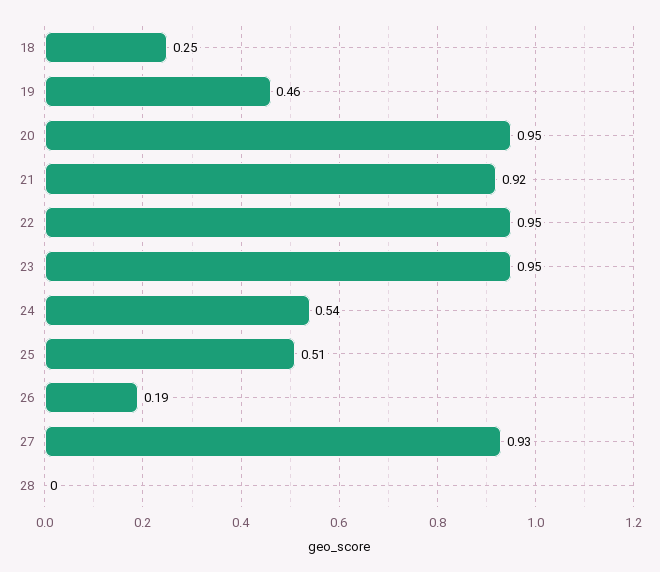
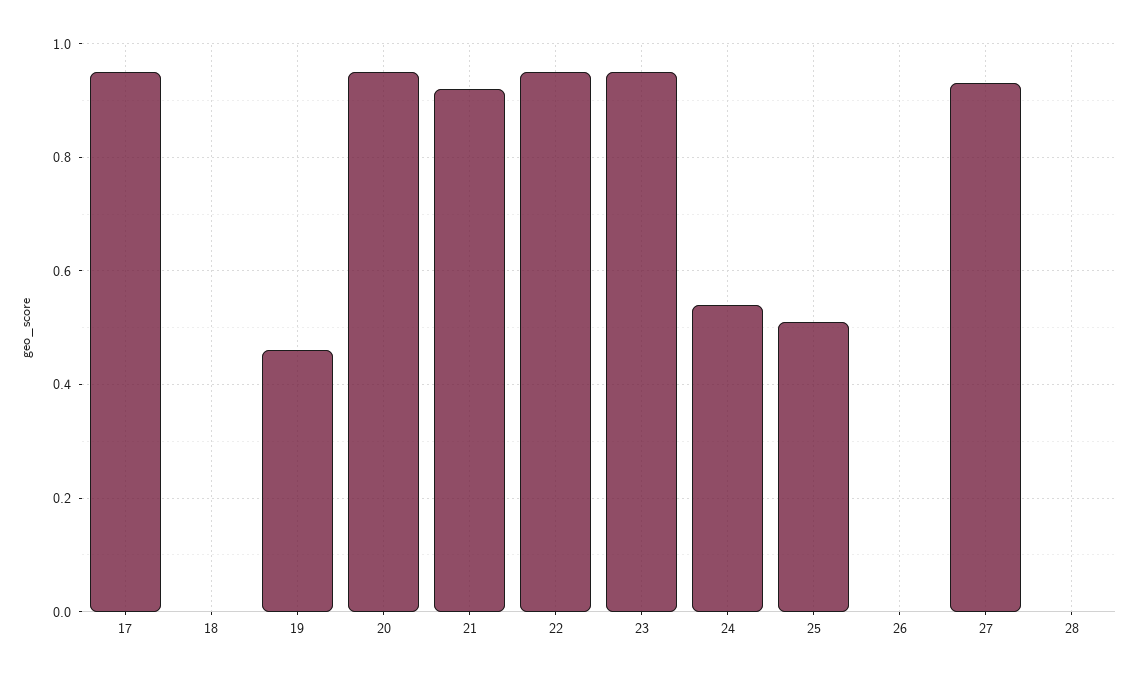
  {
-   "18": 0.25,
+   "18": 0,
    "19": 0.46,
    "20": 0.95,
    "21": 0.92,
    "22": 0.95,
    "23": 0.95,
    "24": 0.54,
    "25": 0.51,
-   "26": 0.19,
+   "26": 0,
    "27": 0.93,
-   "28": 0
+   "28": 0,
+   "17": 0.95
  }

